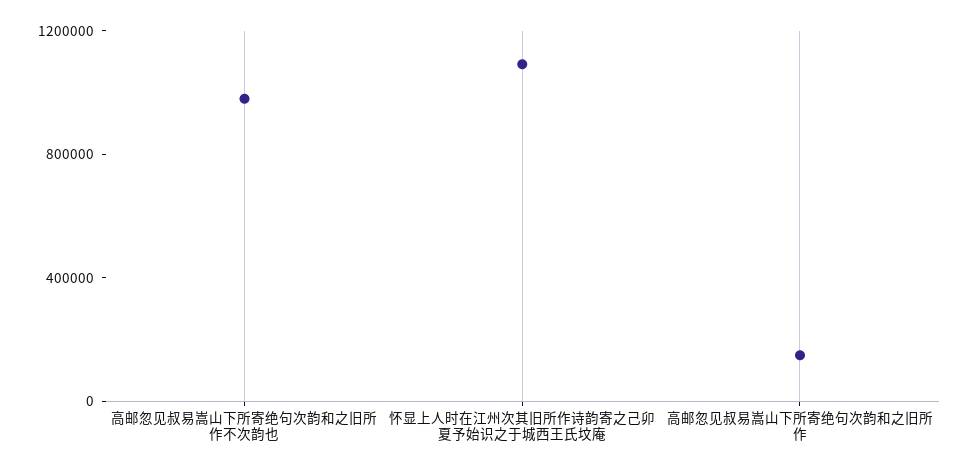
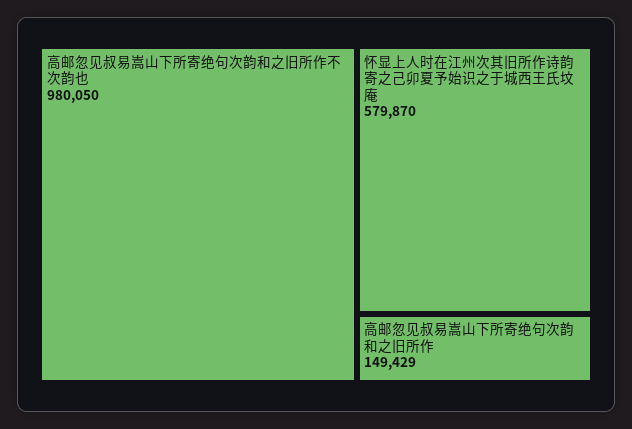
  {
    "高邮忽见叔易嵩山下所寄绝句次韵和之旧所作不次韵也": 980050,
-   "怀显上人时在江州次其旧所作诗韵寄之己卯夏予始识之于城西王氏坟庵": 1100000,
+   "怀显上人时在江州次其旧所作诗韵寄之己卯夏予始识之于城西王氏坟庵": 579870,
    "高邮忽见叔易嵩山下所寄绝句次韵和之旧所作": 149429
  }

